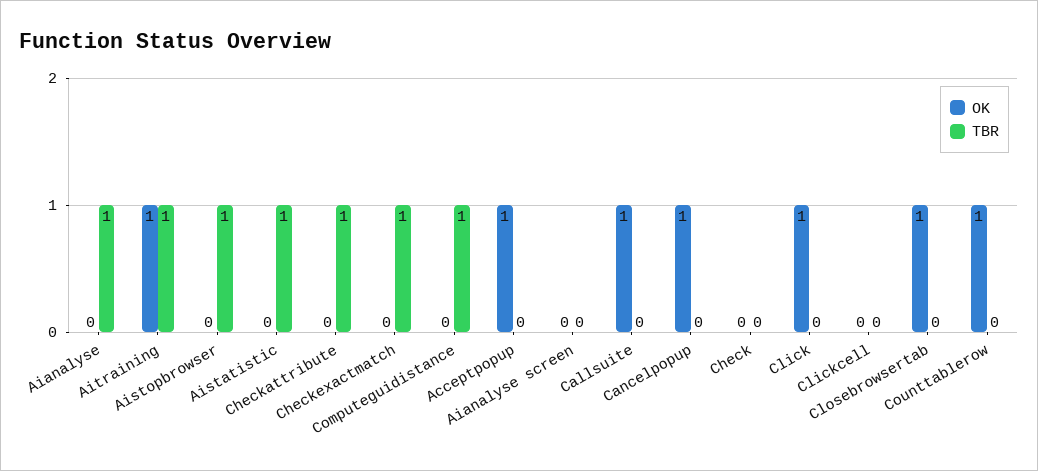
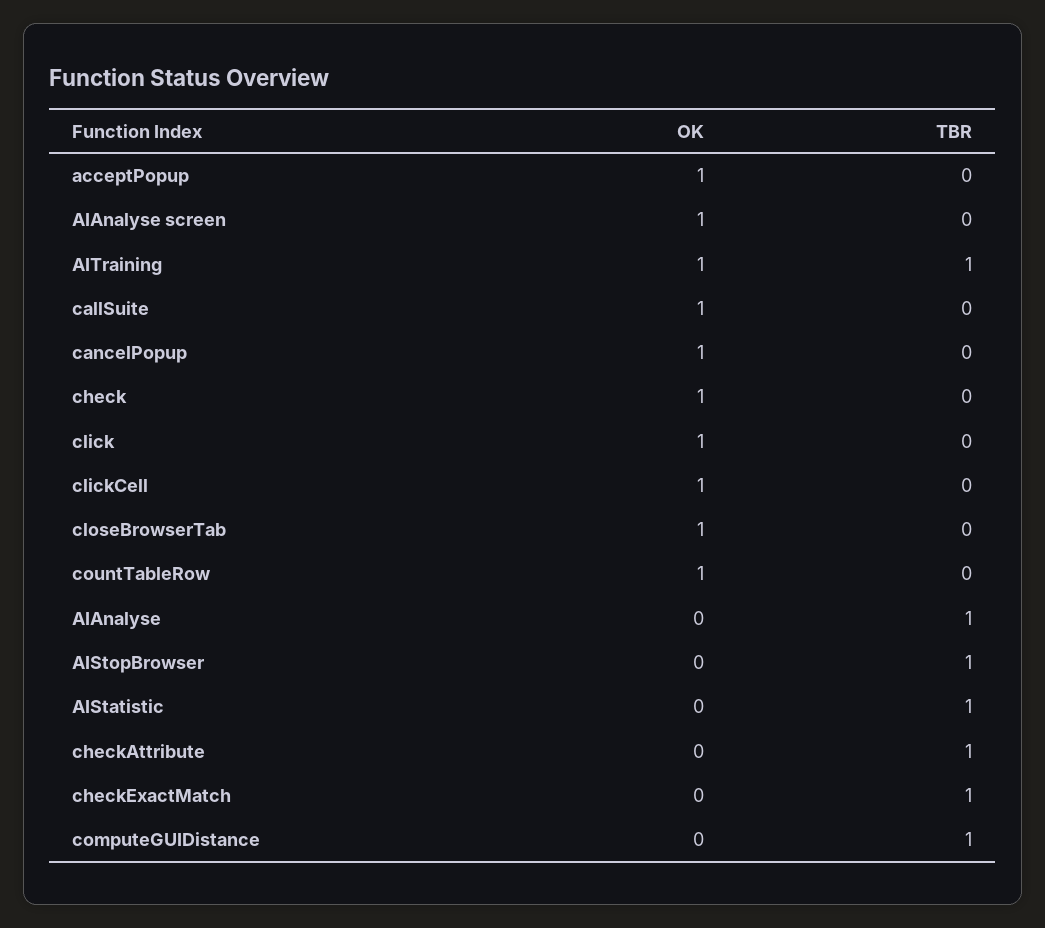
  {
    "OK": {
      "Aianalyse": 0,
      "Aitraining": 1,
      "Aistopbrowser": 0,
      "Aistatistic": 0,
      "Checkattribute": 0,
      "Checkexactmatch": 0,
      "Computeguidistance": 0,
      "Acceptpopup": 1,
-     "Aianalyse screen": 0,
+     "Aianalyse screen": 1,
      "Callsuite": 1,
      "Cancelpopup": 1,
-     "Check": 0,
+     "Check": 1,
      "Click": 1,
-     "Clickcell": 0,
+     "Clickcell": 1,
      "Closebrowsertab": 1,
      "Counttablerow": 1
    },
    "TBR": {
      "Aianalyse": 1,
      "Aitraining": 1,
      "Aistopbrowser": 1,
      "Aistatistic": 1,
      "Checkattribute": 1,
      "Checkexactmatch": 1,
      "Computeguidistance": 1,
      "Acceptpopup": 0,
      "Aianalyse screen": 0,
      "Callsuite": 0,
      "Cancelpopup": 0,
      "Check": 0,
      "Click": 0,
      "Clickcell": 0,
      "Closebrowsertab": 0,
      "Counttablerow": 0
    }
  }

